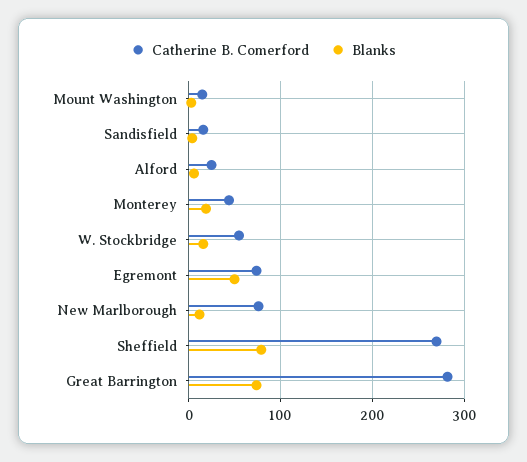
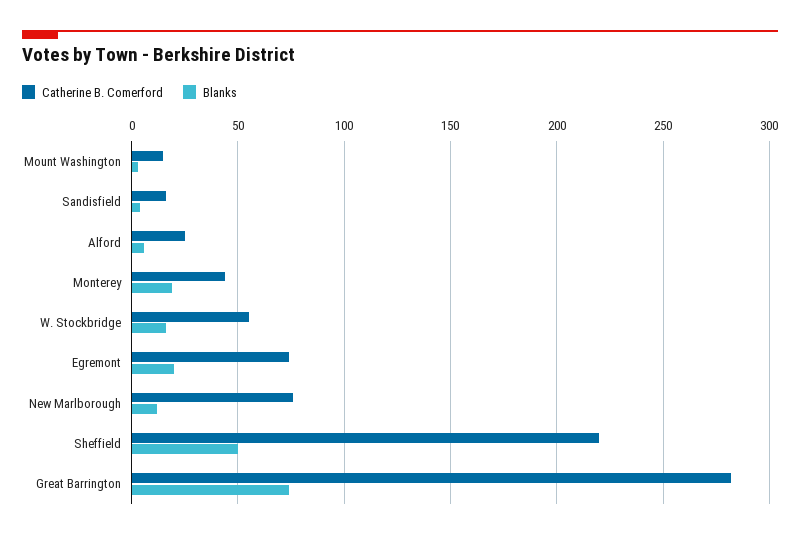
  {
    "Catherine B. Comerford": {
      "Mount Washington": 15,
      "Sandisfield": 15,
      "Alford": 25,
      "Monterey": 45,
      "W. Stockbridge": 55,
      "Egremont": 75,
      "New Marlborough": 75,
-     "Sheffield": 270,
+     "Sheffield": 220,
      "Great Barrington": 280
    },
    "Blanks": {
      "Mount Washington": 5,
      "Sandisfield": 5,
      "Alford": 5,
      "Monterey": 20,
      "W. Stockbridge": 15,
-     "Egremont": 50,
+     "Egremont": 20,
      "New Marlborough": 10,
-     "Sheffield": 80,
+     "Sheffield": 50,
      "Great Barrington": 75
    }
  }

